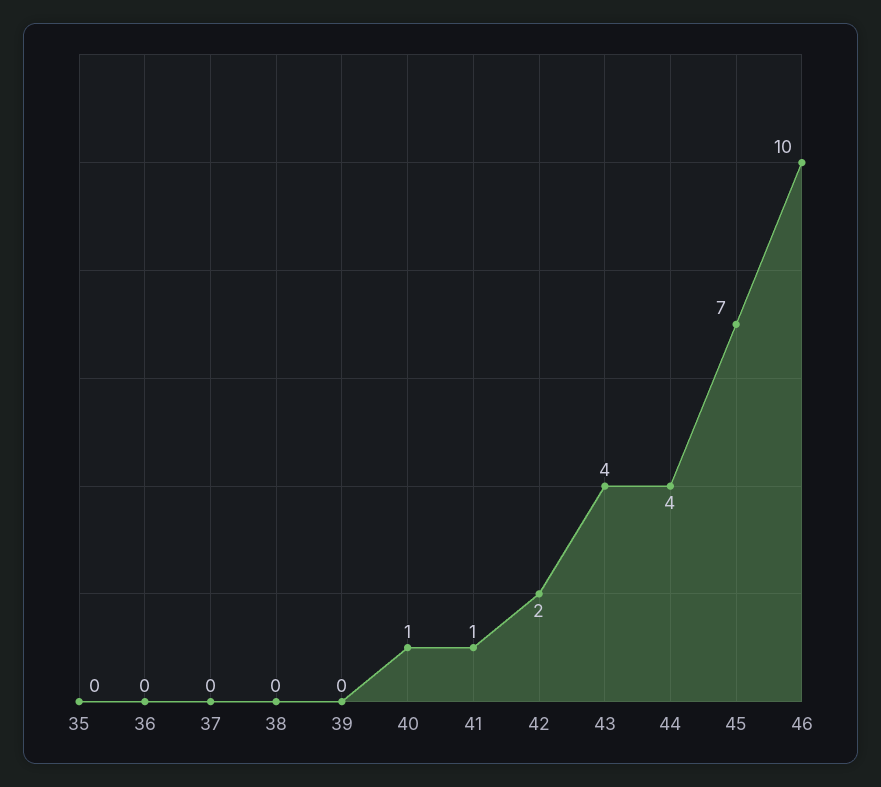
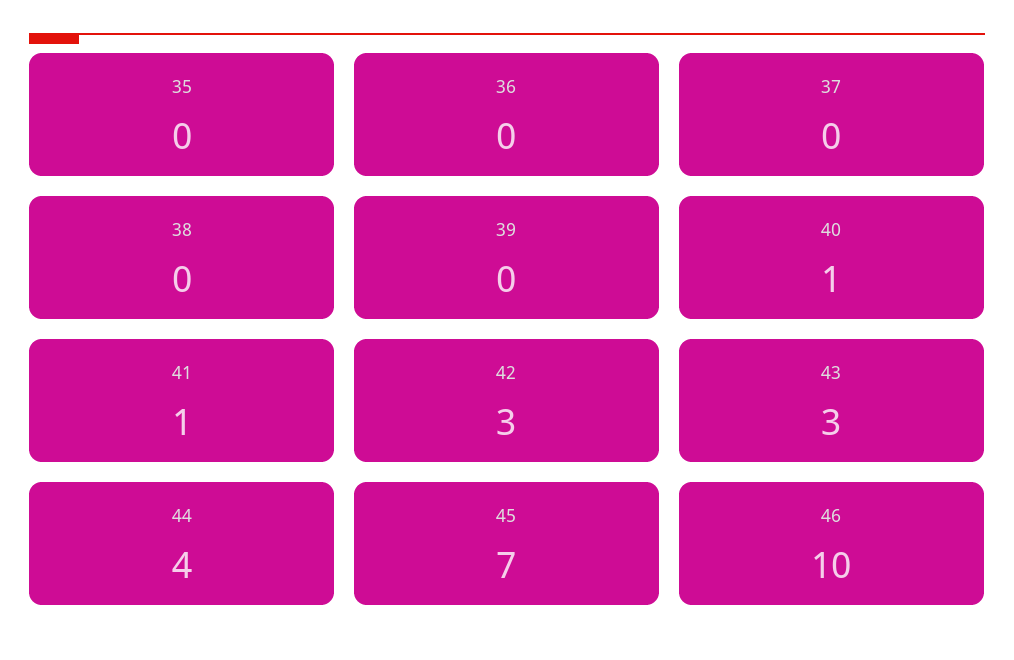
  {
    "35": 0,
    "36": 0,
    "37": 0,
    "38": 0,
    "39": 0,
    "40": 1,
    "41": 1,
-   "42": 2,
+   "42": 3,
-   "43": 4,
+   "43": 3,
    "44": 4,
    "45": 7,
    "46": 10
  }

